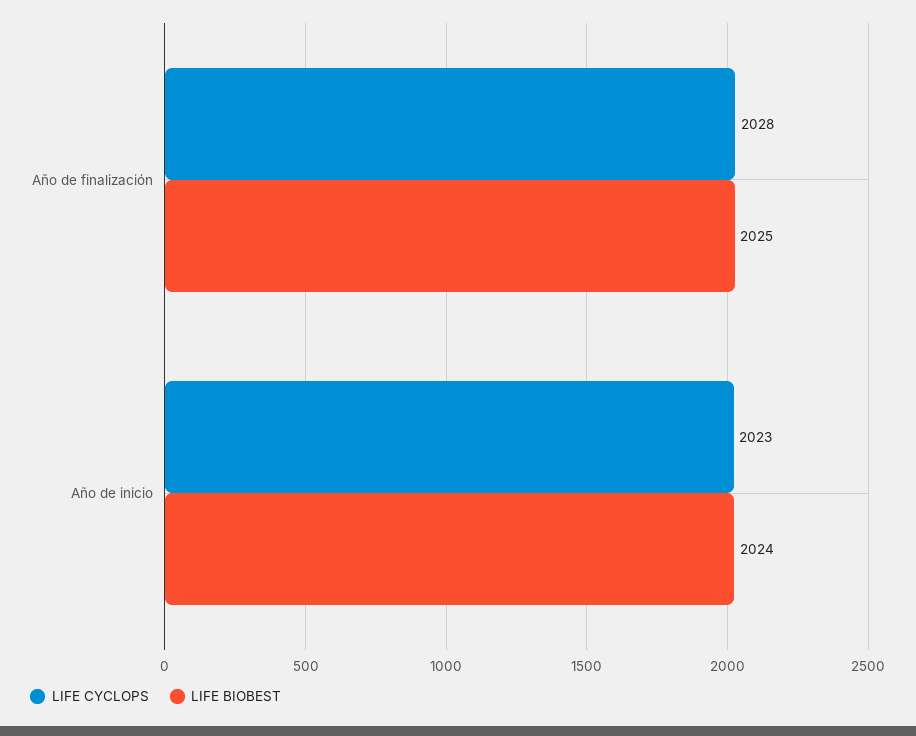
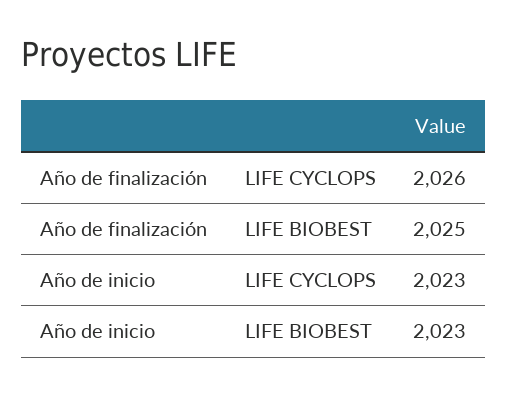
  {
    "LIFE CYCLOPS": {
-     "Año de finalización": 2028,
+     "Año de finalización": 2026,
      "Año de inicio": 2023
    },
    "LIFE BIOBEST": {
      "Año de finalización": 2025,
-     "Año de inicio": 2024
+     "Año de inicio": 2023
    }
  }

